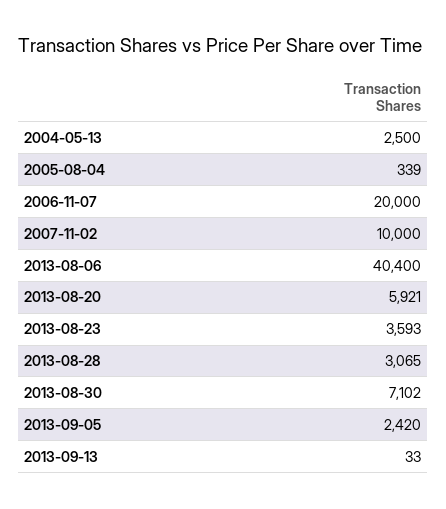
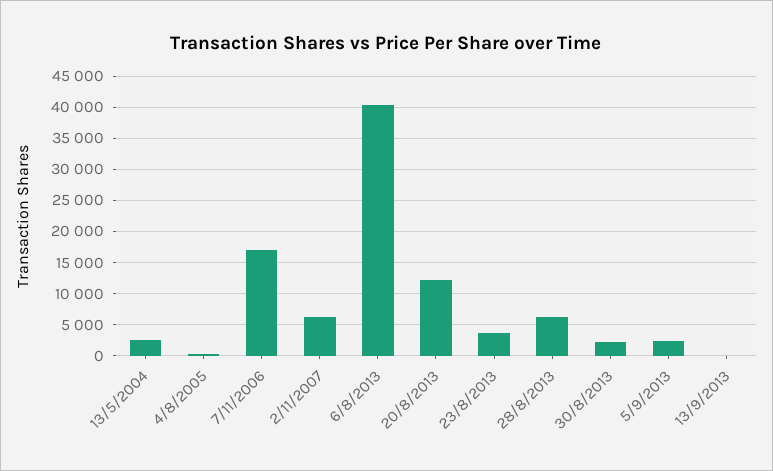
  {
    "2004-05-13": 2500,
    "2005-08-04": 339,
-   "2006-11-07": 20000,
+   "2006-11-07": 17000,
-   "2007-11-02": 10000,
+   "2007-11-02": 6000,
    "2013-08-06": 40400,
-   "2013-08-20": 5921,
+   "2013-08-20": 12000,
    "2013-08-23": 3593,
-   "2013-08-28": 3065,
+   "2013-08-28": 6000,
-   "2013-08-30": 7102,
+   "2013-08-30": 2000,
    "2013-09-05": 2420,
    "2013-09-13": 33
  }

